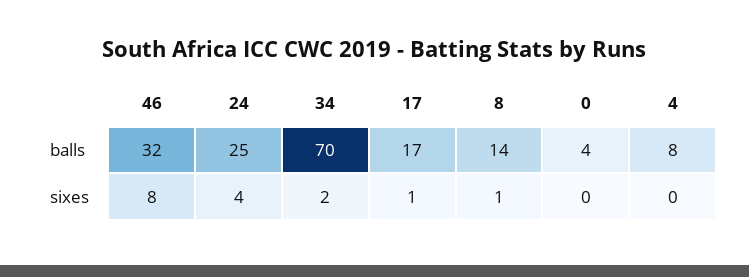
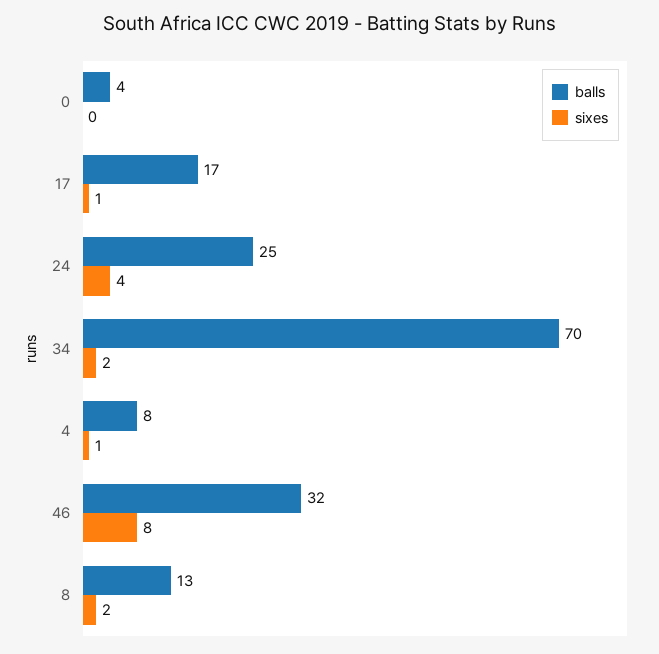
  {
    "balls": {
      "46": 32,
      "24": 25,
      "34": 70,
      "17": 17,
-     "8": 14,
+     "8": 13,
      "0": 4,
      "4": 8
    },
    "sixes": {
      "46": 8,
      "24": 4,
      "34": 2,
      "17": 1,
-     "8": 1,
+     "8": 2,
      "0": 0,
-     "4": 0
+     "4": 1
    }
  }

